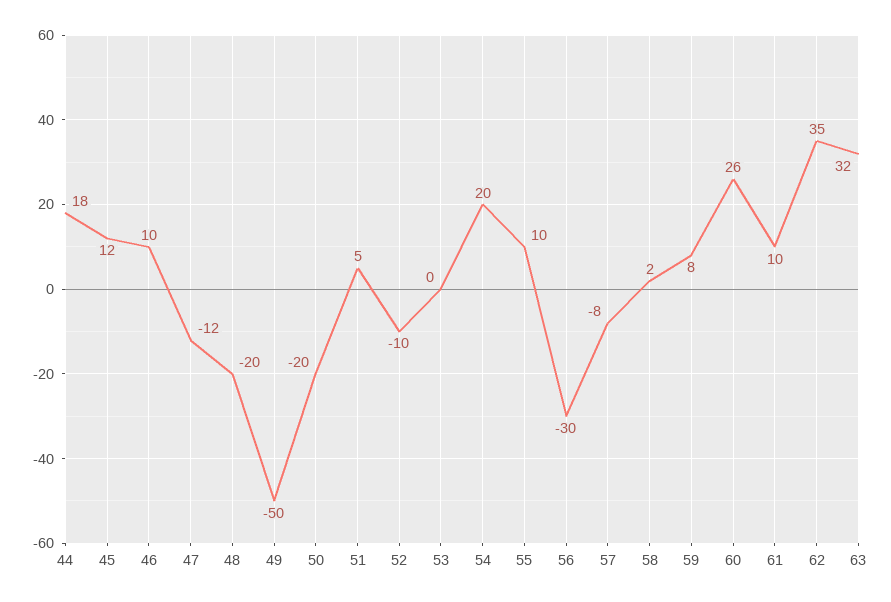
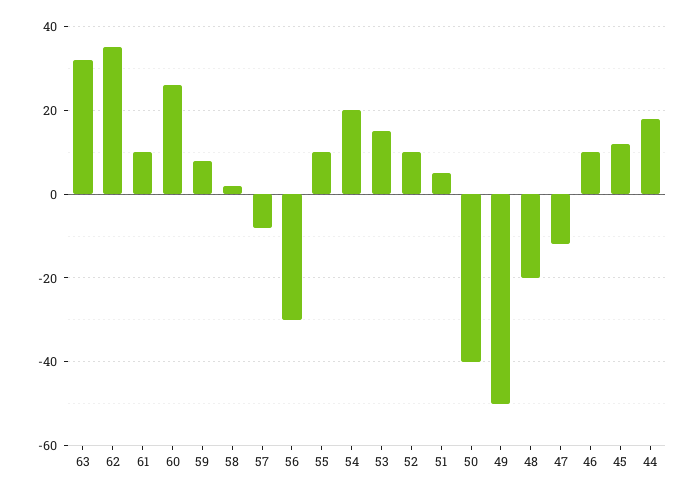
  {
    "44": 18,
    "45": 12,
    "46": 10,
    "47": -12,
    "48": -20,
    "49": -50,
-   "50": -20,
+   "50": -40,
    "51": 5,
-   "52": -10,
+   "52": 10,
-   "53": 0,
+   "53": 15,
    "54": 20,
    "55": 10,
    "56": -30,
    "57": -8,
    "58": 2,
    "59": 8,
    "60": 26,
    "61": 10,
    "62": 35,
    "63": 32
  }

